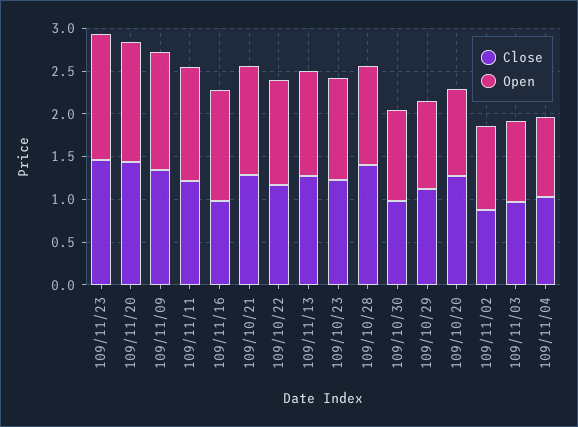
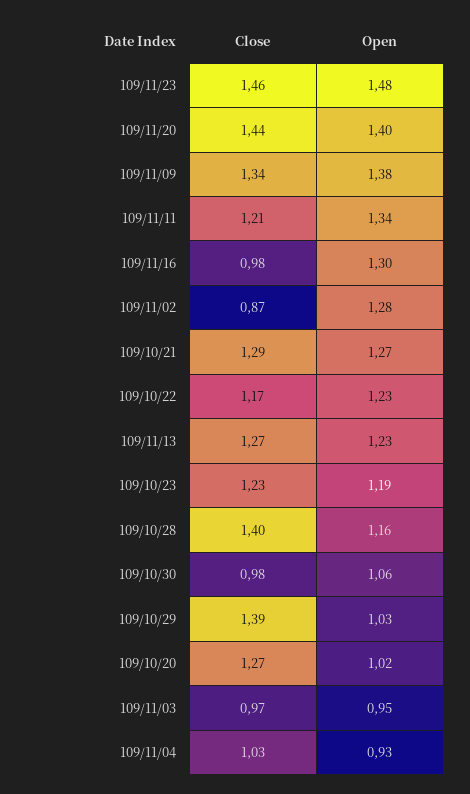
  {
    "Close": {
      "109/11/23": 1.46,
      "109/11/20": 1.44,
      "109/11/09": 1.34,
      "109/11/11": 1.21,
      "109/11/16": 0.98,
      "109/10/21": 1.29,
      "109/10/22": 1.17,
      "109/11/13": 1.27,
      "109/10/23": 1.23,
      "109/10/28": 1.4,
      "109/10/30": 0.98,
-     "109/10/29": 1.1,
+     "109/10/29": 1.39,
      "109/10/20": 1.27,
      "109/11/02": 0.87,
      "109/11/03": 0.97,
      "109/11/04": 1.03
    },
    "Open": {
      "109/11/23": 1.48,
      "109/11/20": 1.4,
      "109/11/09": 1.38,
      "109/11/11": 1.34,
      "109/11/16": 1.3,
      "109/10/21": 1.27,
      "109/10/22": 1.23,
      "109/11/13": 1.23,
      "109/10/23": 1.19,
      "109/10/28": 1.16,
      "109/10/30": 1.06,
      "109/10/29": 1.03,
      "109/10/20": 1.02,
-     "109/11/02": 1,
+     "109/11/02": 1.28,
      "109/11/03": 0.95,
      "109/11/04": 0.93
    }
  }

